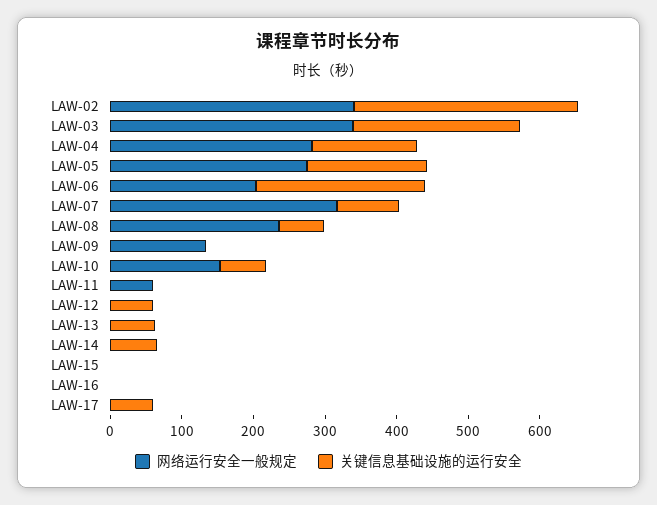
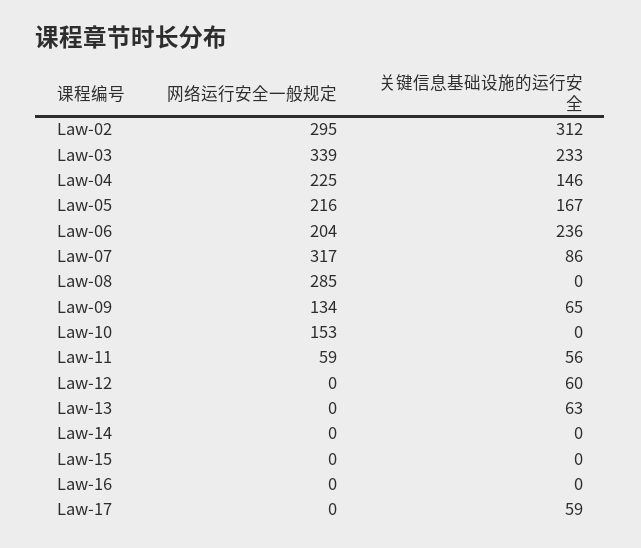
  {
    "网络运行安全一般规定": {
-     "LAW-02": 340,
+     "LAW-02": 295,
      "LAW-03": 339,
-     "LAW-04": 280,
+     "LAW-04": 225,
-     "LAW-05": 280,
+     "LAW-05": 216,
      "LAW-06": 204,
      "LAW-07": 317,
-     "LAW-08": 240,
+     "LAW-08": 285,
      "LAW-09": 134,
      "LAW-10": 153,
      "LAW-11": 59,
      "LAW-12": 0,
      "LAW-13": 0,
      "LAW-14": 0,
      "LAW-15": 0,
      "LAW-16": 0,
      "LAW-17": 0
    },
    "关键信息基础设施的运行安全": {
      "LAW-02": 312,
      "LAW-03": 233,
      "LAW-04": 146,
      "LAW-05": 167,
      "LAW-06": 236,
      "LAW-07": 86,
-     "LAW-08": 60,
+     "LAW-08": 0,
-     "LAW-09": 0,
+     "LAW-09": 65,
-     "LAW-10": 60,
+     "LAW-10": 0,
-     "LAW-11": 0,
+     "LAW-11": 56,
      "LAW-12": 60,
      "LAW-13": 63,
-     "LAW-14": 60,
+     "LAW-14": 0,
      "LAW-15": 0,
      "LAW-16": 0,
      "LAW-17": 59
    }
  }

